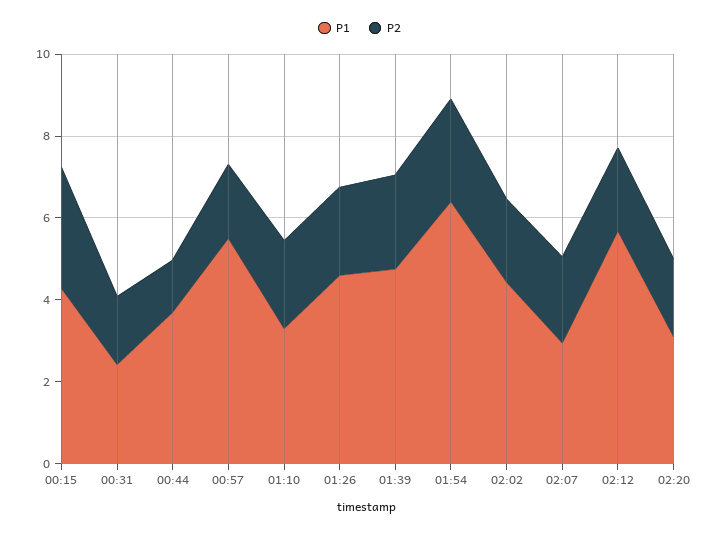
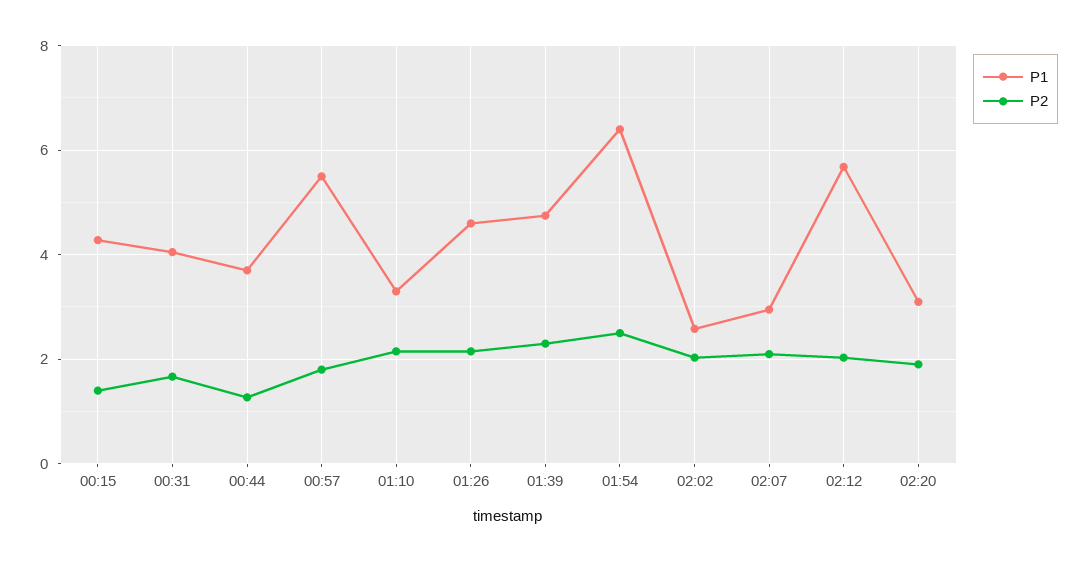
  {
    "P1": {
      "00:15": 4.2,
-     "00:31": 2.5,
+     "00:31": 4,
      "00:44": 3.8,
      "00:57": 5.6,
      "01:10": 3.4,
      "01:26": 4.6,
      "01:39": 4.8,
      "01:54": 6.4,
-     "02:02": 4.5,
+     "02:02": 2.6,
      "02:07": 3,
      "02:12": 5.6,
      "02:20": 3.2
    },
    "P2": {
-     "00:15": 3,
+     "00:15": 1.4,
      "00:31": 1.6,
      "00:44": 1.2,
      "00:57": 1.8,
      "01:10": 2.2,
      "01:26": 2.2,
      "01:39": 2.4,
      "01:54": 2.6,
      "02:02": 2,
      "02:07": 2.2,
      "02:12": 2,
      "02:20": 2
    }
  }

